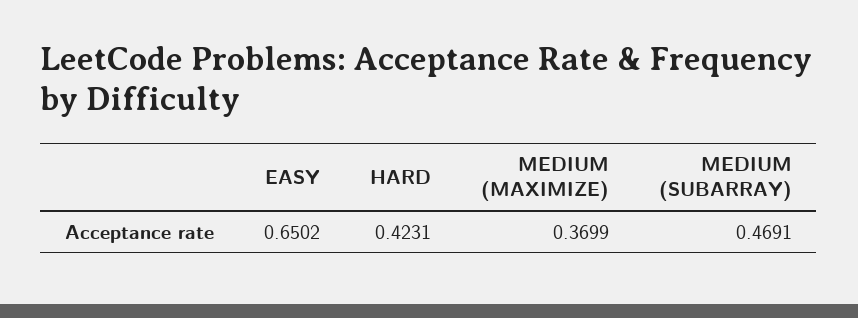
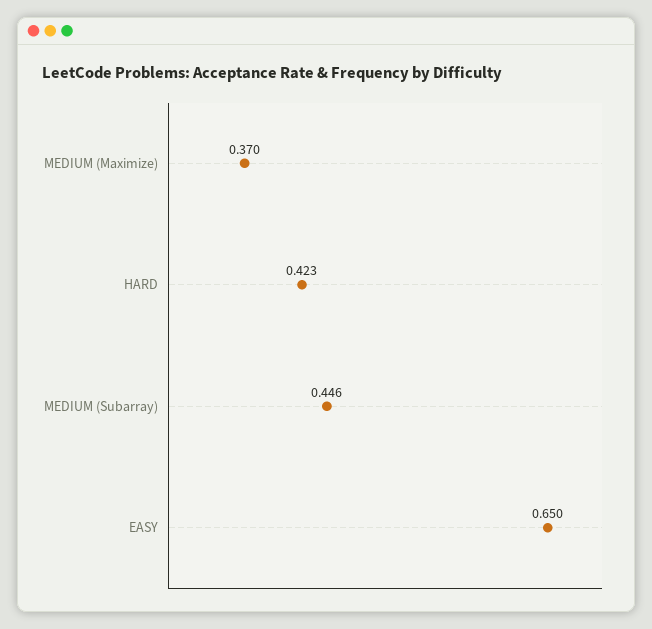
  {
    "EASY": 0.6502,
    "HARD": 0.4231,
    "MEDIUM (MAXIMIZE)": 0.3699,
-   "MEDIUM (SUBARRAY)": 0.4691
+   "MEDIUM (SUBARRAY)": 0.446
  }

